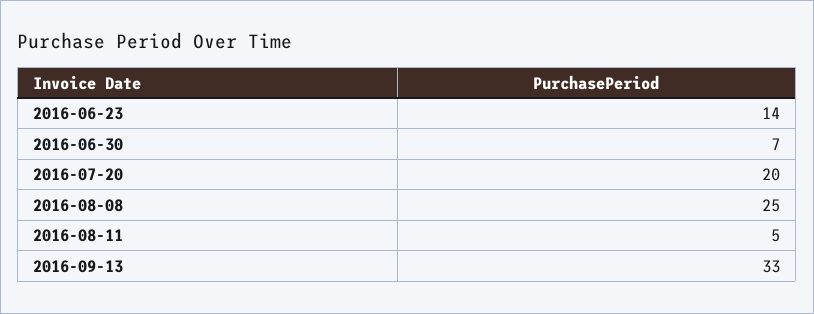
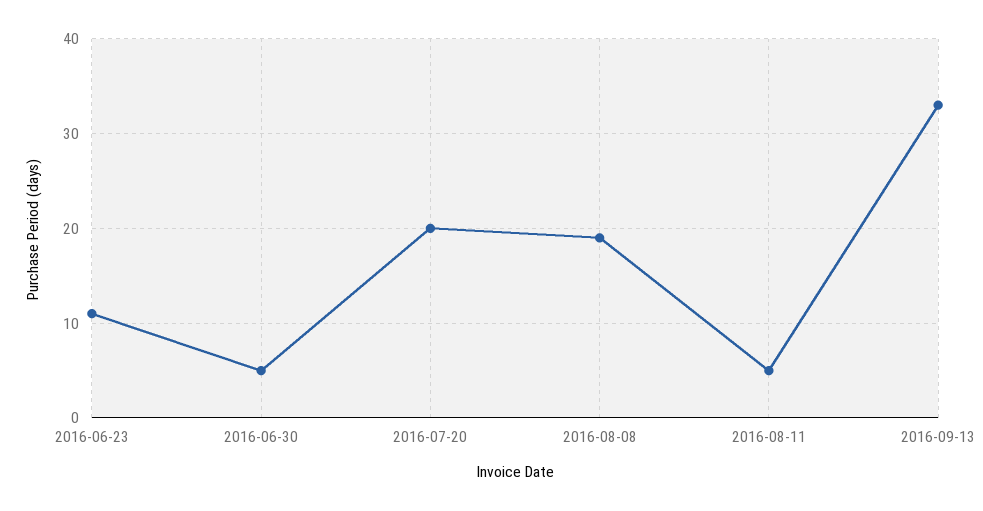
  {
-   "2016-06-23": 14,
+   "2016-06-23": 11,
-   "2016-06-30": 7,
+   "2016-06-30": 5,
    "2016-07-20": 20,
-   "2016-08-08": 25,
+   "2016-08-08": 19,
    "2016-08-11": 5,
    "2016-09-13": 33
  }

